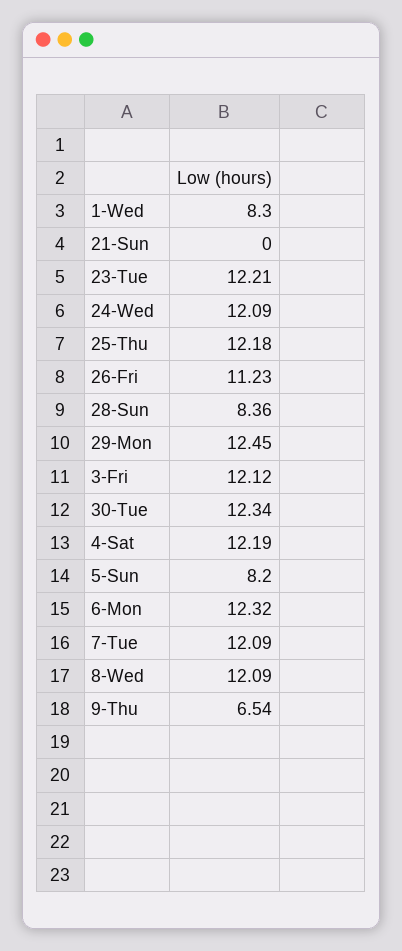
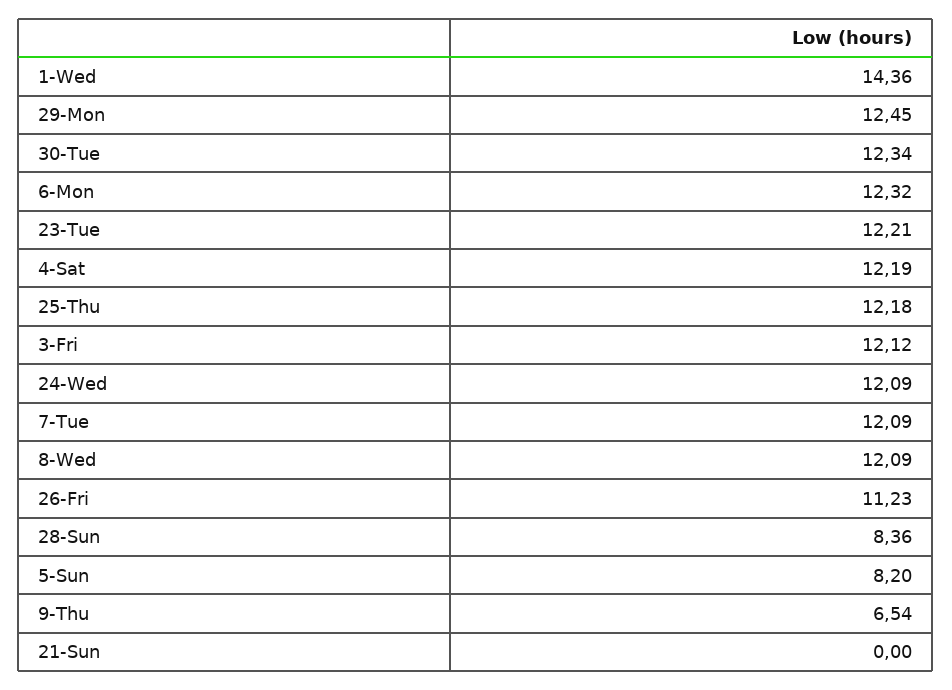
  {
-   "1-Wed": 8.3,
+   "1-Wed": 14.36,
    "21-Sun": 0,
    "23-Tue": 12.21,
    "24-Wed": 12.09,
    "25-Thu": 12.18,
    "26-Fri": 11.23,
    "28-Sun": 8.36,
    "29-Mon": 12.45,
    "3-Fri": 12.12,
    "30-Tue": 12.34,
    "4-Sat": 12.19,
    "5-Sun": 8.2,
    "6-Mon": 12.32,
    "7-Tue": 12.09,
    "8-Wed": 12.09,
    "9-Thu": 6.54
  }

